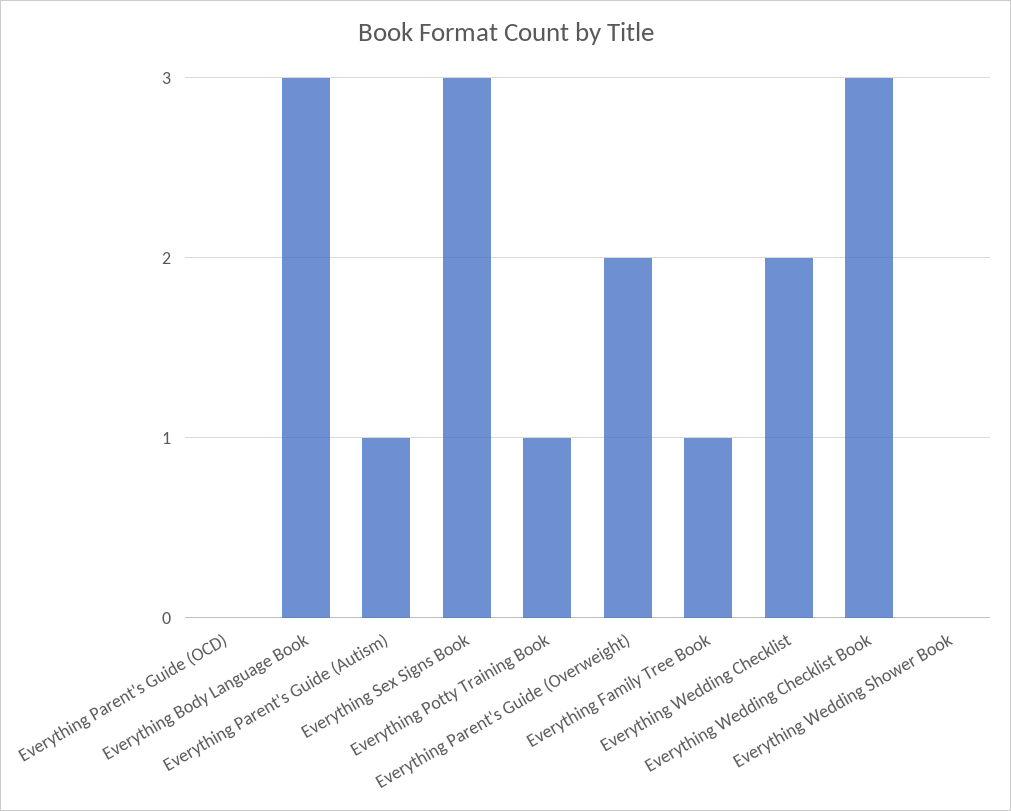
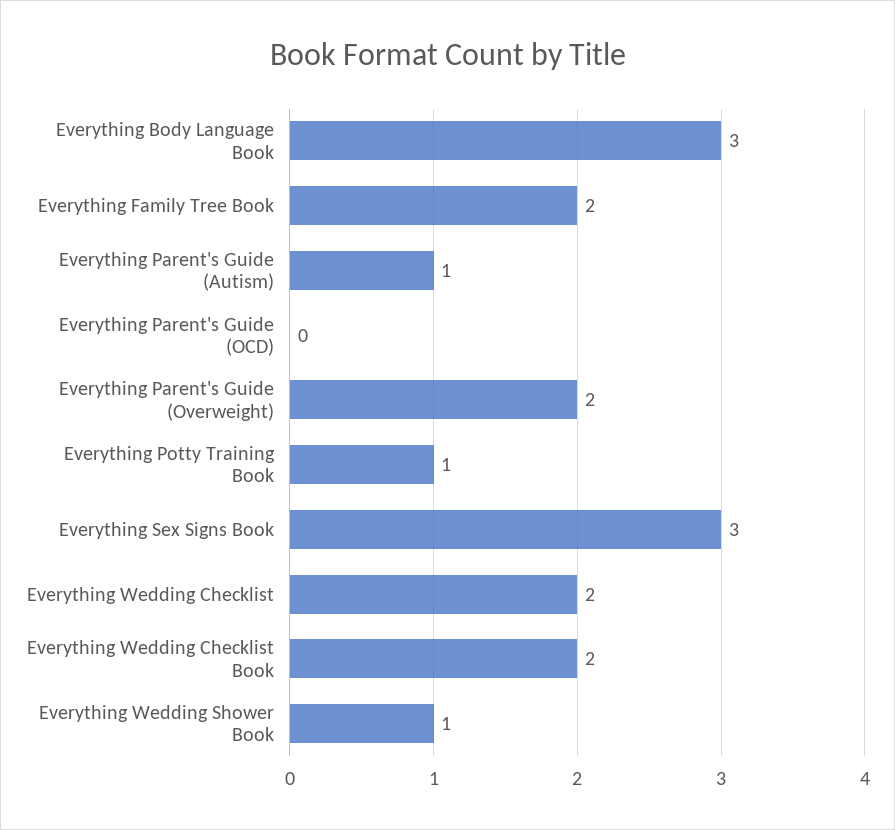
  {
    "Everything Parent's Guide (OCD)": 0,
    "Everything Body Language Book": 3,
    "Everything Parent's Guide (Autism)": 1,
    "Everything Sex Signs Book": 3,
    "Everything Potty Training Book": 1,
    "Everything Parent's Guide (Overweight)": 2,
-   "Everything Family Tree Book": 1,
+   "Everything Family Tree Book": 2,
    "Everything Wedding Checklist": 2,
-   "Everything Wedding Checklist Book": 3,
+   "Everything Wedding Checklist Book": 2,
-   "Everything Wedding Shower Book": 0
+   "Everything Wedding Shower Book": 1
  }

